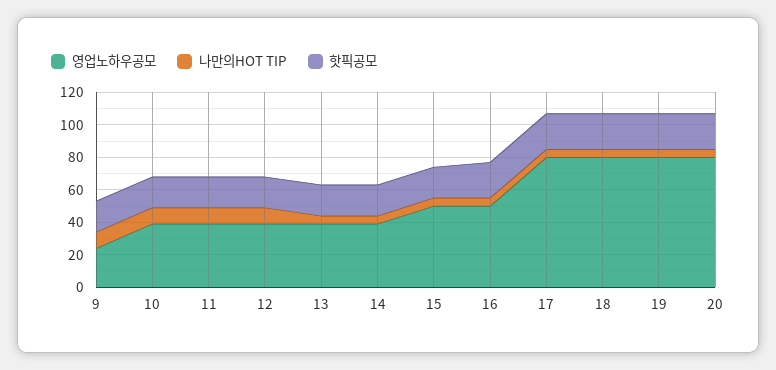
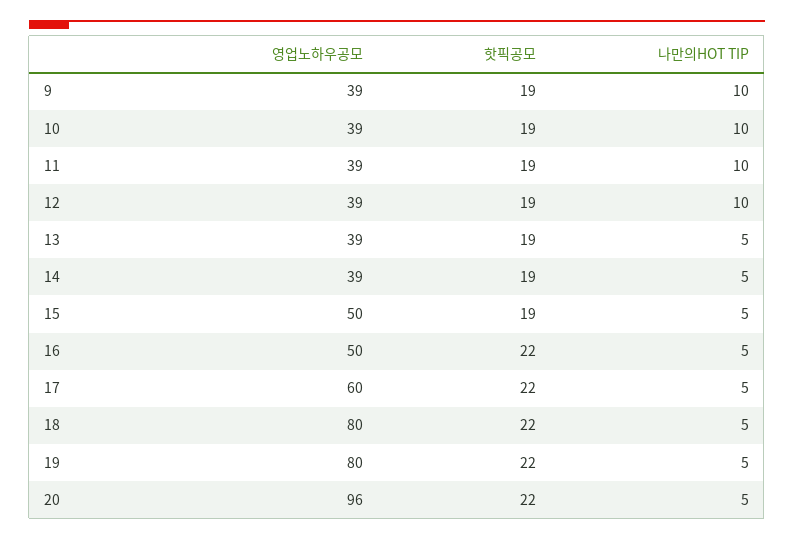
  {
    "영업노하우공모": {
-     "9": 25,
+     "9": 39,
      "10": 39,
      "11": 39,
      "12": 39,
      "13": 39,
      "14": 39,
      "15": 50,
      "16": 50,
-     "17": 80,
+     "17": 60,
      "18": 80,
      "19": 80,
-     "20": 80
+     "20": 96
    },
    "나만의HOT TIP": {
      "9": 10,
      "10": 10,
      "11": 10,
      "12": 10,
      "13": 5,
      "14": 5,
      "15": 5,
      "16": 5,
      "17": 5,
      "18": 5,
      "19": 5,
      "20": 5
    },
    "핫픽공모": {
      "9": 19,
      "10": 19,
      "11": 19,
      "12": 19,
      "13": 19,
      "14": 19,
      "15": 19,
      "16": 22,
      "17": 22,
      "18": 22,
      "19": 22,
      "20": 22
    }
  }

